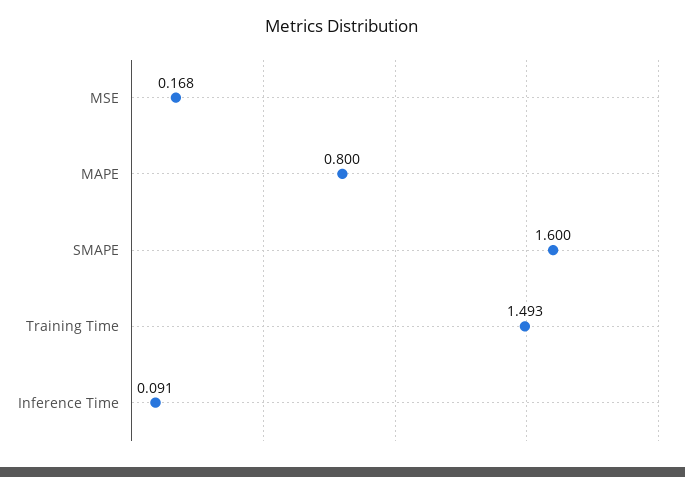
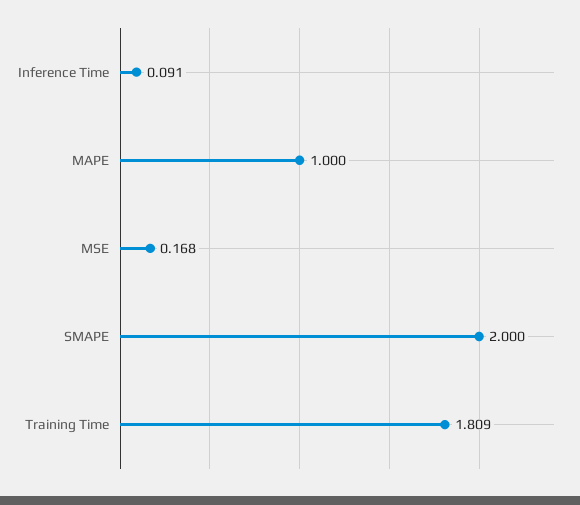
  {
    "MSE": 0.168,
-   "MAPE": 0.8,
+   "MAPE": 1,
-   "SMAPE": 1.6,
+   "SMAPE": 2,
-   "Training Time": 1.493,
+   "Training Time": 1.809,
    "Inference Time": 0.091
  }

